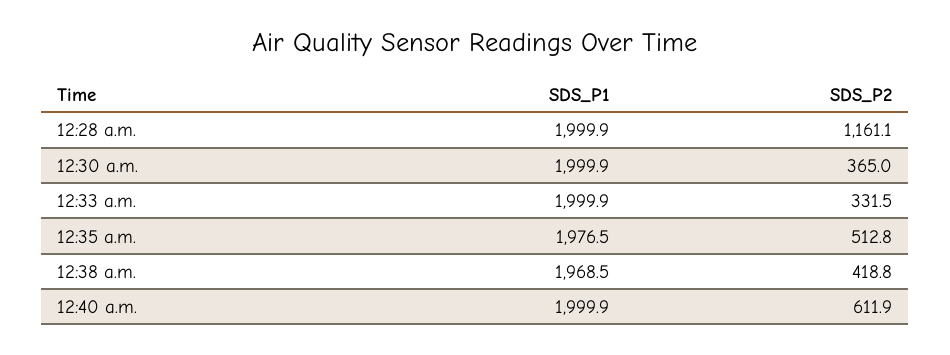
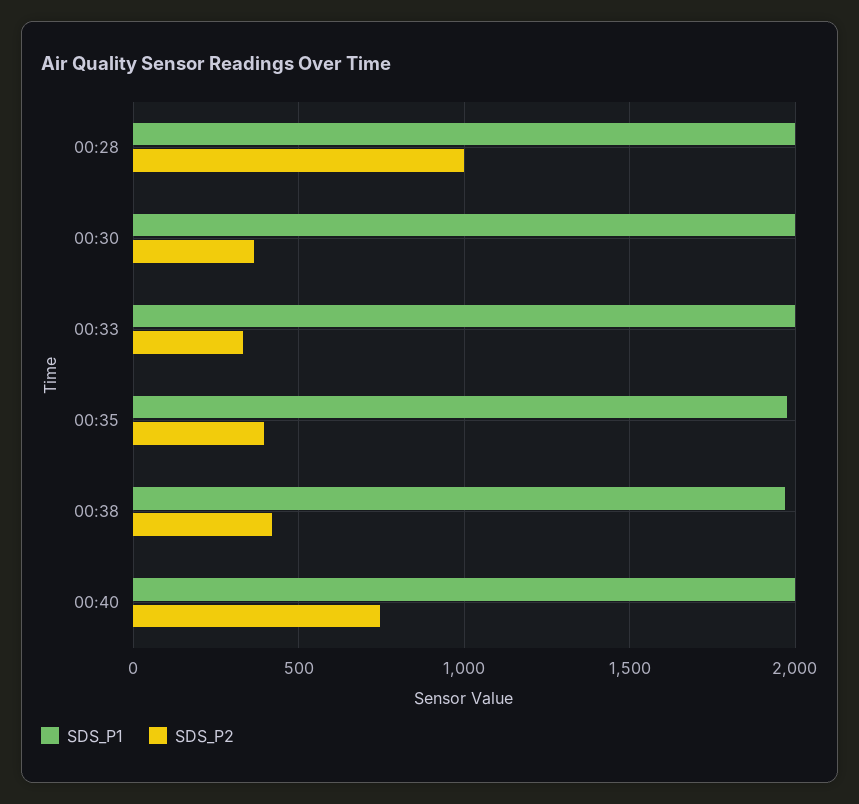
  {
    "SDS_P1": {
      "12:28 a.m.": 1999.9,
      "12:30 a.m.": 1999.9,
      "12:33 a.m.": 1999.9,
      "12:35 a.m.": 1976.5,
      "12:38 a.m.": 1968.5,
      "12:40 a.m.": 1999.9
    },
    "SDS_P2": {
-     "12:28 a.m.": 1161.1,
+     "12:28 a.m.": 1000,
      "12:30 a.m.": 365,
      "12:33 a.m.": 331.5,
-     "12:35 a.m.": 512.8,
+     "12:35 a.m.": 400,
      "12:38 a.m.": 418.8,
-     "12:40 a.m.": 611.9
+     "12:40 a.m.": 750
    }
  }

